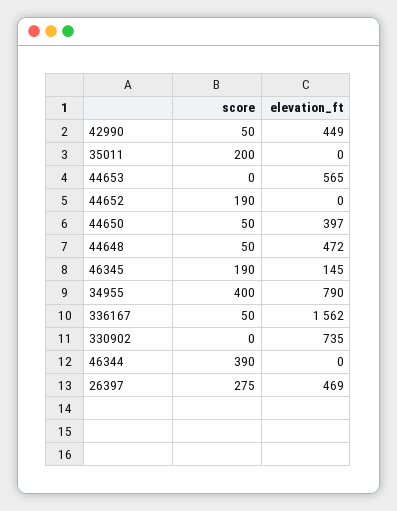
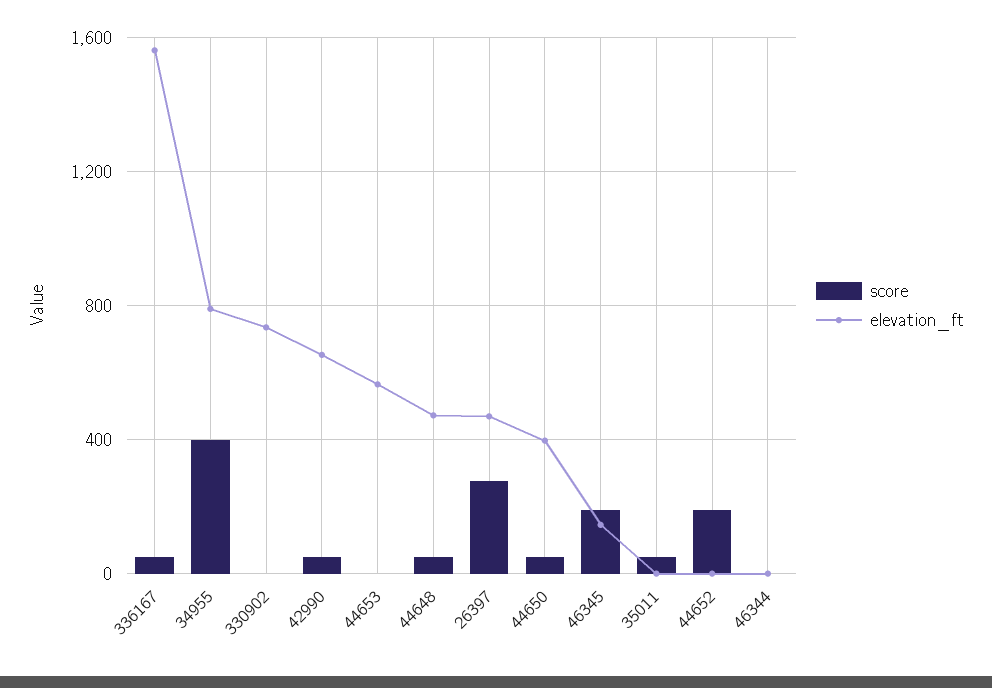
  {
    "score": {
      "42990": 50,
-     "35011": 200,
+     "35011": 50,
      "44653": 0,
      "44652": 190,
      "44650": 50,
      "44648": 50,
      "46345": 190,
      "34955": 400,
      "336167": 50,
      "330902": 0,
-     "46344": 390,
+     "46344": 0,
      "26397": 275
    },
    "elevation_ft": {
-     "42990": 449,
+     "42990": 650,
      "35011": 0,
      "44653": 565,
      "44652": 0,
      "44650": 397,
      "44648": 472,
      "46345": 145,
      "34955": 790,
      "336167": 1562,
      "330902": 735,
      "46344": 0,
      "26397": 469
    }
  }

